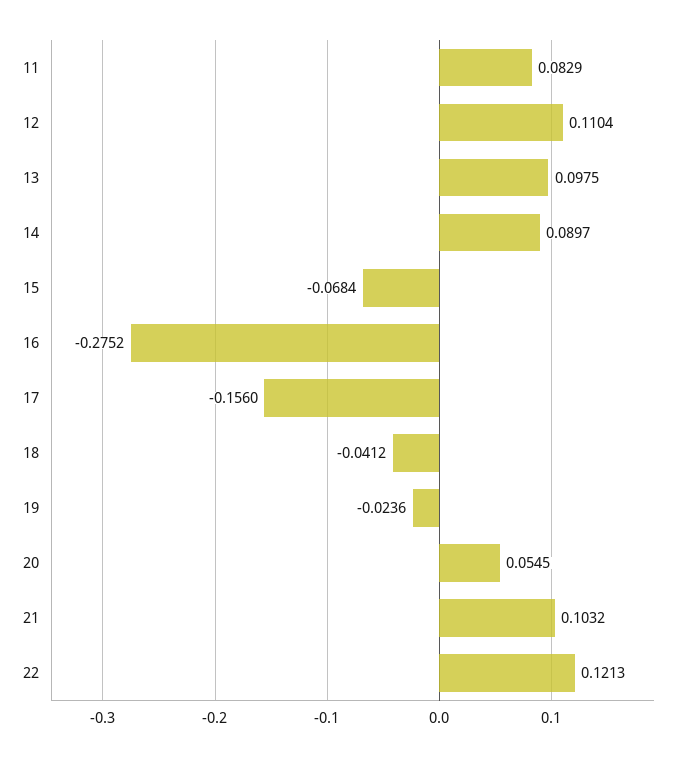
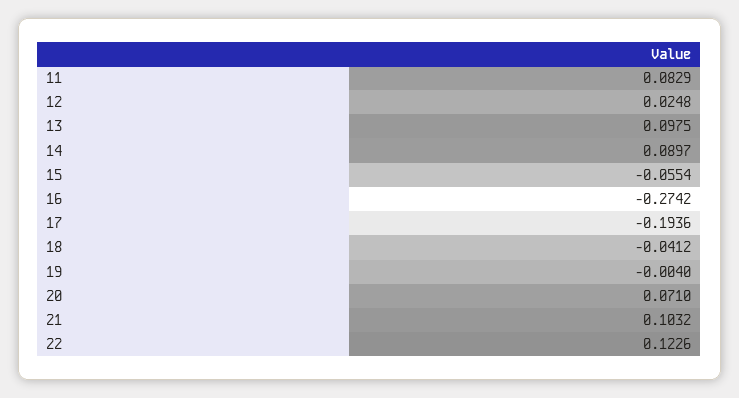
  {
    "11": 0.0829,
-   "12": 0.1104,
+   "12": 0.0248,
    "13": 0.0975,
    "14": 0.0897,
-   "15": -0.0684,
+   "15": -0.0554,
-   "16": -0.2752,
+   "16": -0.2742,
-   "17": -0.156,
+   "17": -0.1936,
    "18": -0.0412,
-   "19": -0.0236,
+   "19": -0.004,
-   "20": 0.0545,
+   "20": 0.071,
    "21": 0.1032,
-   "22": 0.1213
+   "22": 0.1226
  }

